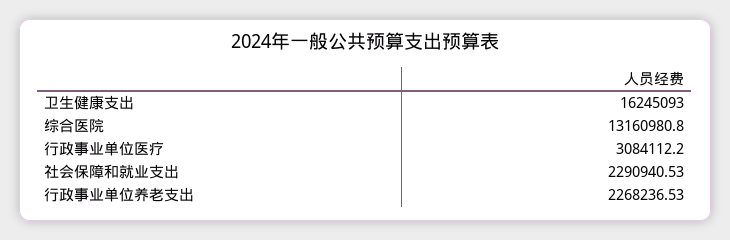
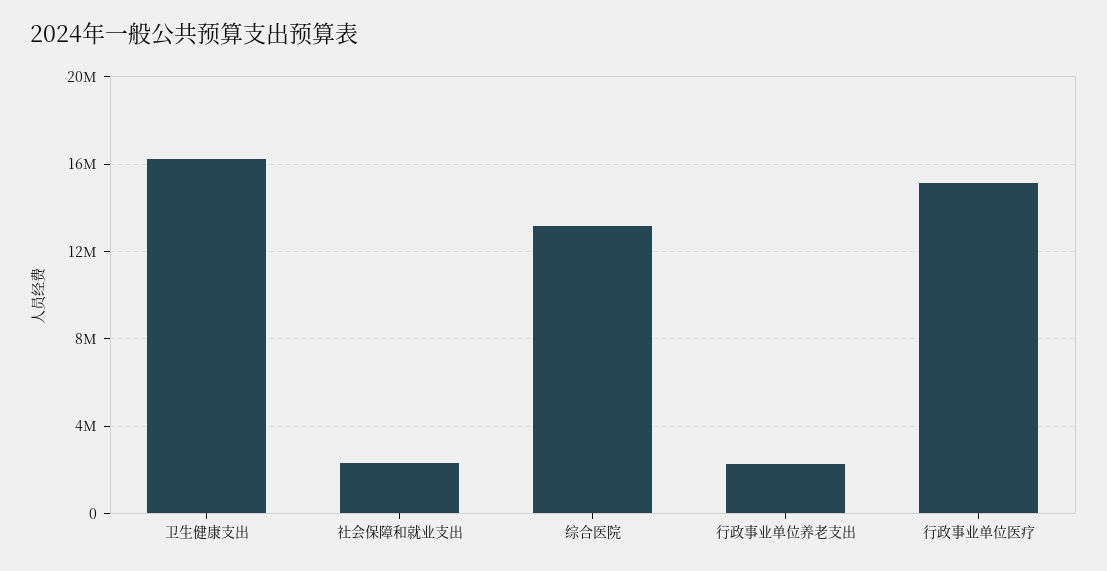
  {
    "卫生健康支出": 16245093,
    "综合医院": 13160980.8,
-   "行政事业单位医疗": 3084112.2,
+   "行政事业单位医疗": 15000000,
    "社会保障和就业支出": 2290940.53,
    "行政事业单位养老支出": 2268236.53
  }

